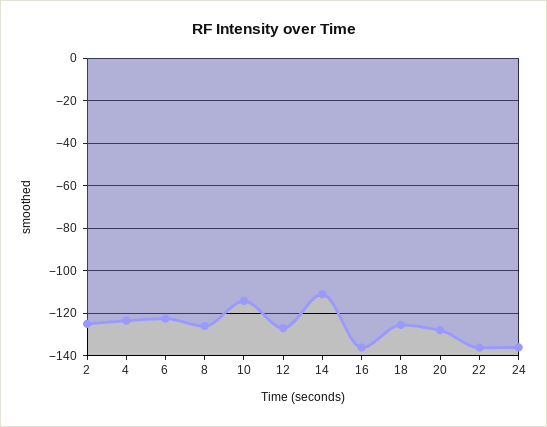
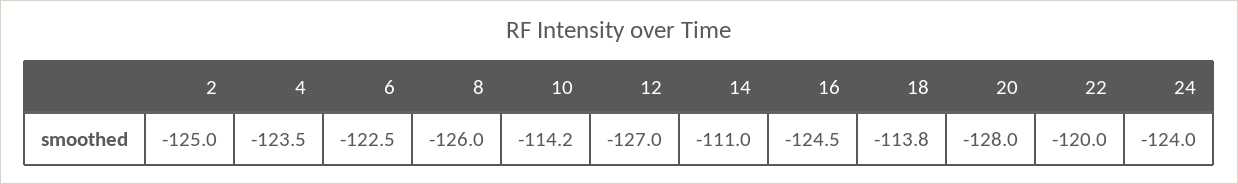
  {
    "2": -125,
    "4": -123.5,
    "6": -122.5,
    "8": -126,
    "10": -114.2,
    "12": -127,
    "14": -111,
-   "16": -135,
+   "16": -124.5,
-   "18": -125,
+   "18": -113.8,
    "20": -128,
-   "22": -135,
+   "22": -120,
-   "24": -135
+   "24": -124
  }

